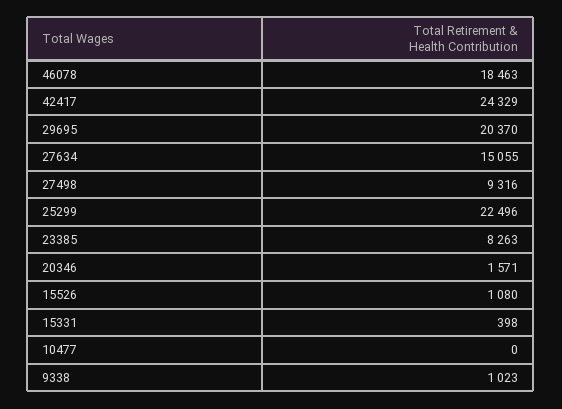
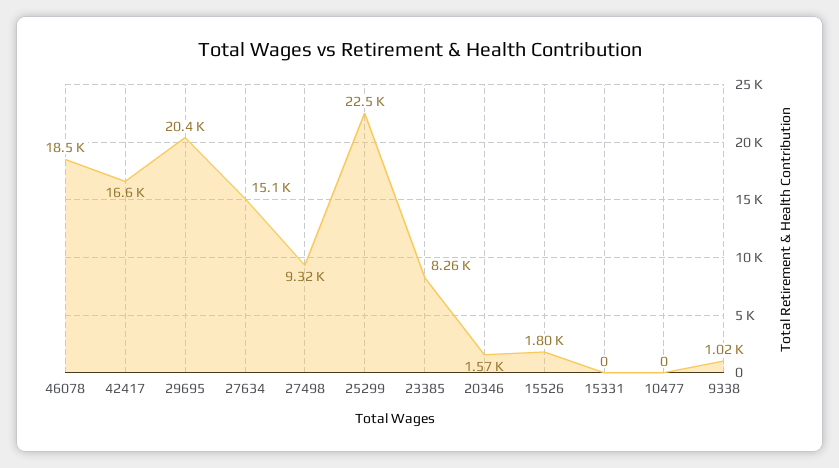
  {
    "46078": 18463,
-   "42417": 24329,
+   "42417": 16600,
    "29695": 20370,
    "27634": 15055,
    "27498": 9316,
    "25299": 22496,
    "23385": 8263,
    "20346": 1571,
-   "15526": 1080,
+   "15526": 1800,
-   "15331": 398,
+   "15331": 0,
    "10477": 0,
    "9338": 1023
  }

